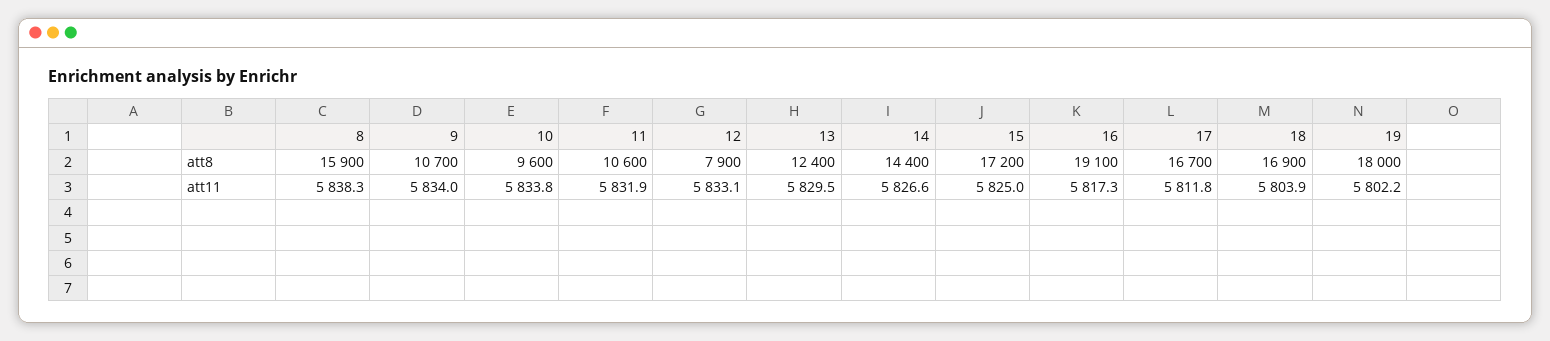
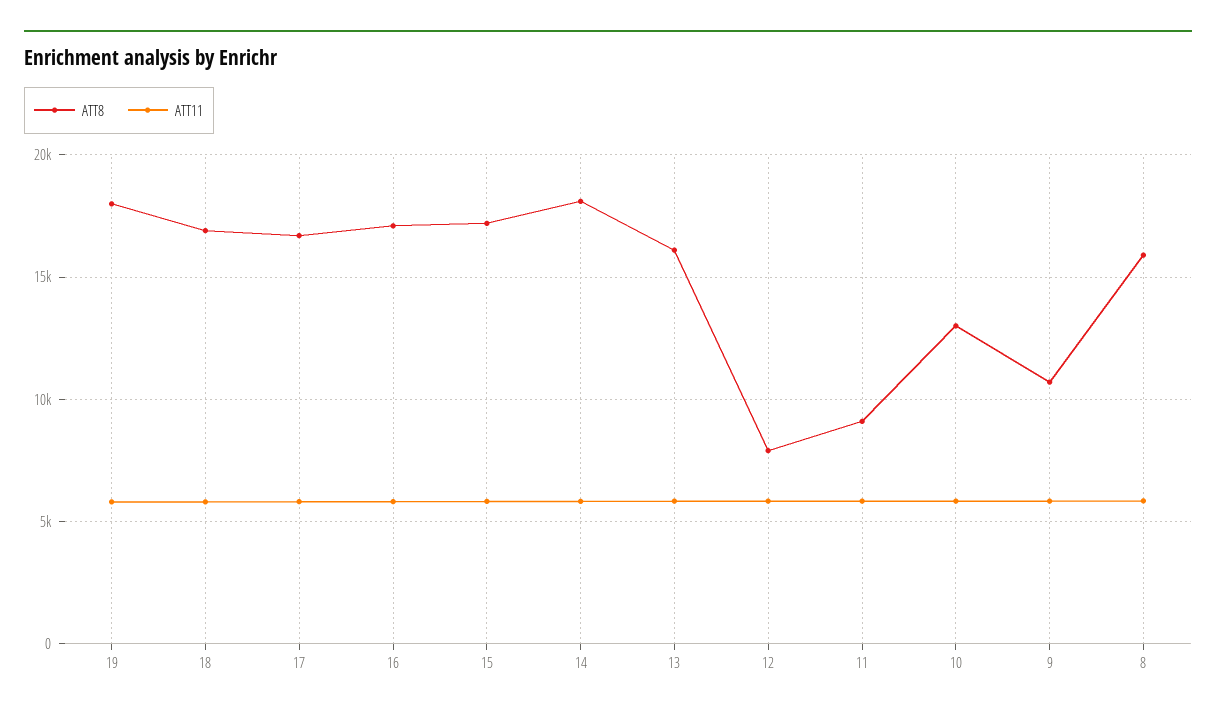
  {
    "att8": {
      "8": 15900,
      "9": 10700,
-     "10": 9600,
+     "10": 13000,
-     "11": 10600,
+     "11": 9000,
      "12": 7900,
-     "13": 12400,
+     "13": 16000,
-     "14": 14400,
+     "14": 18000,
      "15": 17200,
-     "16": 19100,
+     "16": 17000,
      "17": 16700,
      "18": 16900,
      "19": 18000
    },
    "att11": {
      "8": 5838.3,
      "9": 5834,
      "10": 5833.8,
      "11": 5831.9,
      "12": 5833.1,
      "13": 5829.5,
      "14": 5826.6,
      "15": 5825,
      "16": 5817.3,
      "17": 5811.8,
      "18": 5803.9,
      "19": 5802.2
    }
  }

